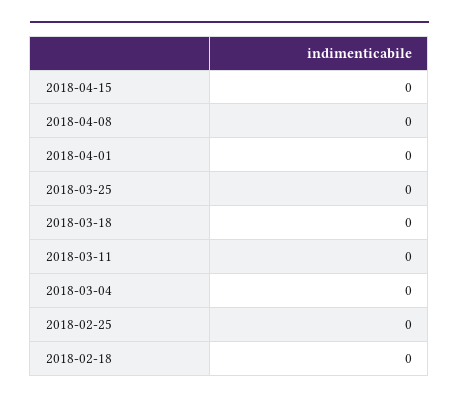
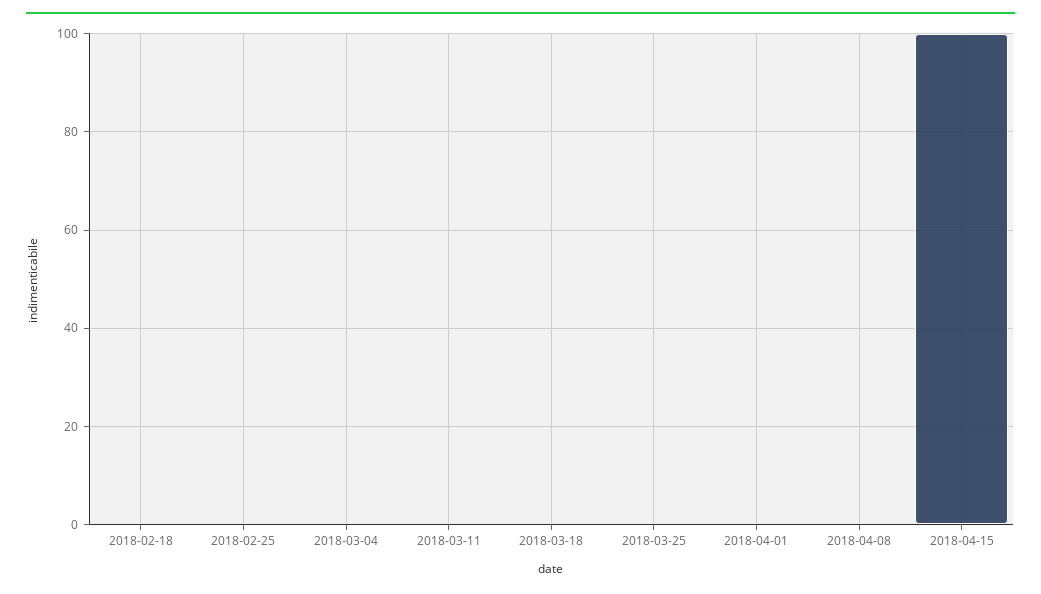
  {
-   "2018-04-15": 0,
+   "2018-04-15": 100,
    "2018-04-08": 0,
    "2018-04-01": 0,
    "2018-03-25": 0,
    "2018-03-18": 0,
    "2018-03-11": 0,
    "2018-03-04": 0,
    "2018-02-25": 0,
    "2018-02-18": 0
  }

